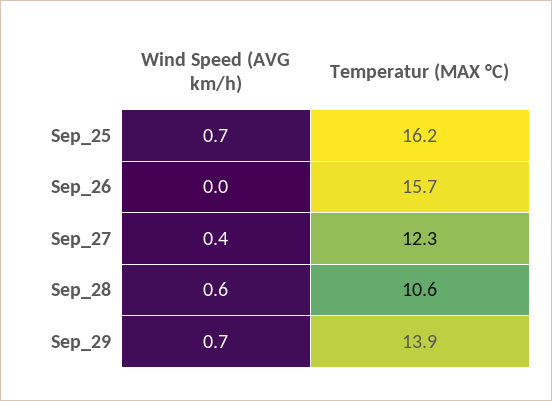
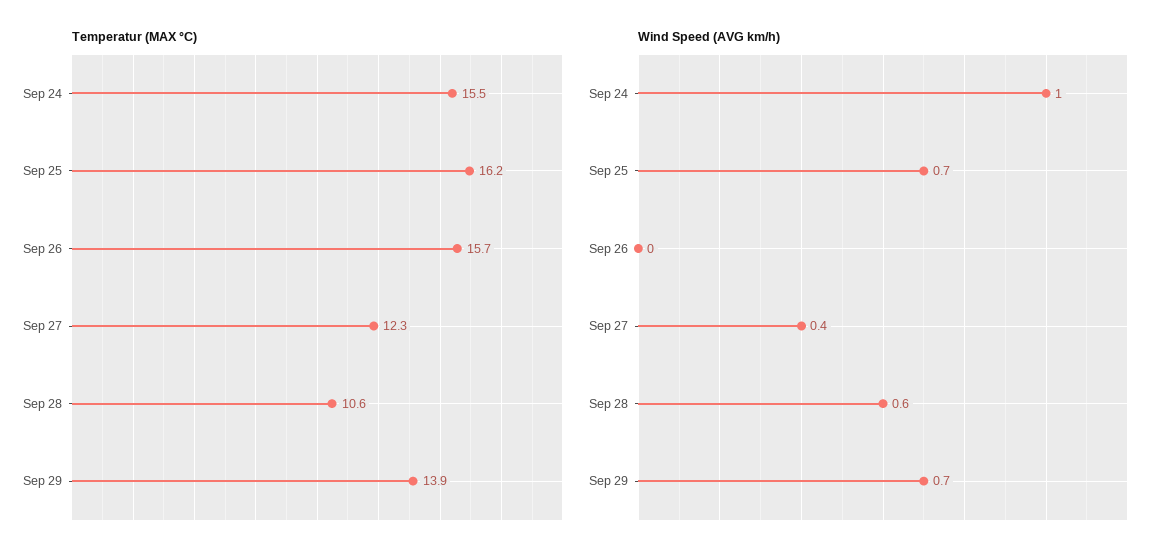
  {
    "Wind Speed (AVG km/h)": {
      "Sep_25": 0.7,
      "Sep_26": 0,
      "Sep_27": 0.4,
      "Sep_28": 0.6,
-     "Sep_29": 0.7
+     "Sep_29": 0.7,
+     "Sep 24": 1
    },
    "Temperatur (MAX °C)": {
      "Sep_25": 16.2,
      "Sep_26": 15.7,
      "Sep_27": 12.3,
      "Sep_28": 10.6,
-     "Sep_29": 13.9
+     "Sep_29": 13.9,
+     "Sep 24": 15.5
    }
  }

